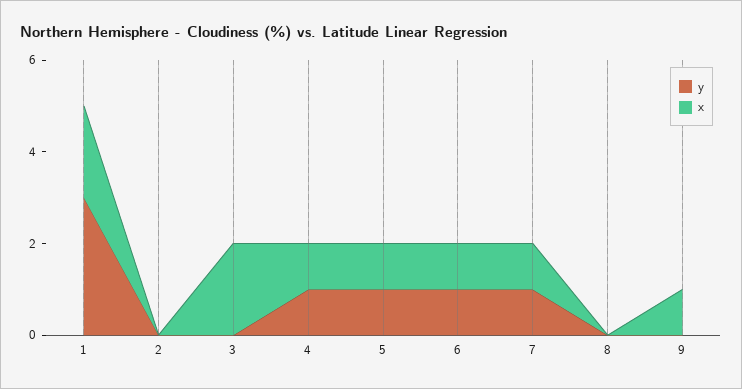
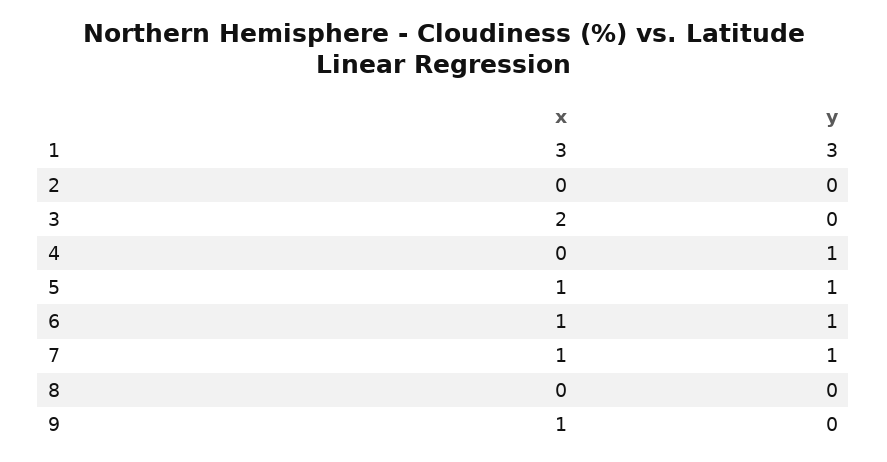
  {
    "y": {
      "1": 3,
      "2": 0,
      "3": 0,
      "4": 1,
      "5": 1,
      "6": 1,
      "7": 1,
      "8": 0,
      "9": 0
    },
    "x": {
-     "1": 2,
+     "1": 3,
      "2": 0,
      "3": 2,
-     "4": 1,
+     "4": 0,
      "5": 1,
      "6": 1,
      "7": 1,
      "8": 0,
      "9": 1
    }
  }

